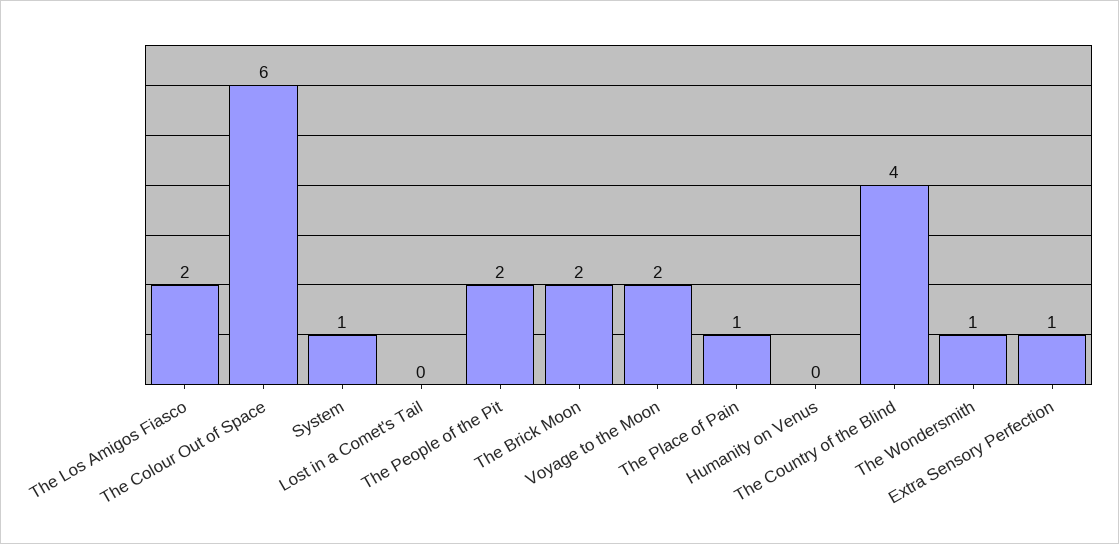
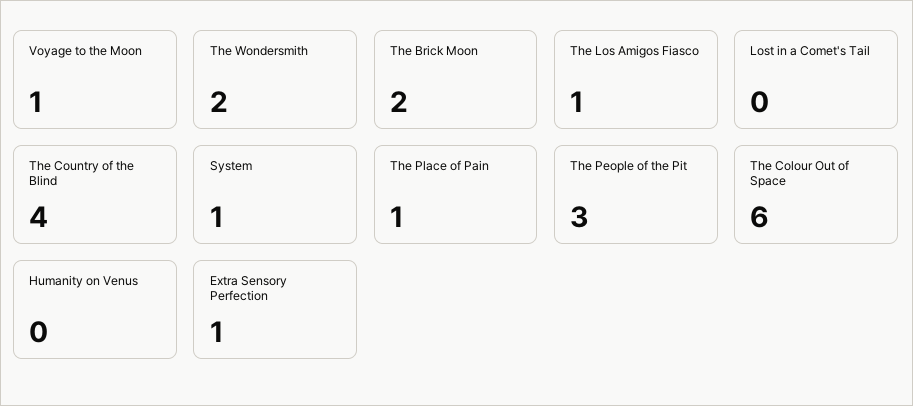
  {
-   "The Los Amigos Fiasco": 2,
+   "The Los Amigos Fiasco": 1,
    "The Colour Out of Space": 6,
    "System": 1,
    "Lost in a Comet's Tail": 0,
-   "The People of the Pit": 2,
+   "The People of the Pit": 3,
    "The Brick Moon": 2,
-   "Voyage to the Moon": 2,
+   "Voyage to the Moon": 1,
    "The Place of Pain": 1,
    "Humanity on Venus": 0,
    "The Country of the Blind": 4,
-   "The Wondersmith": 1,
+   "The Wondersmith": 2,
    "Extra Sensory Perfection": 1
  }

